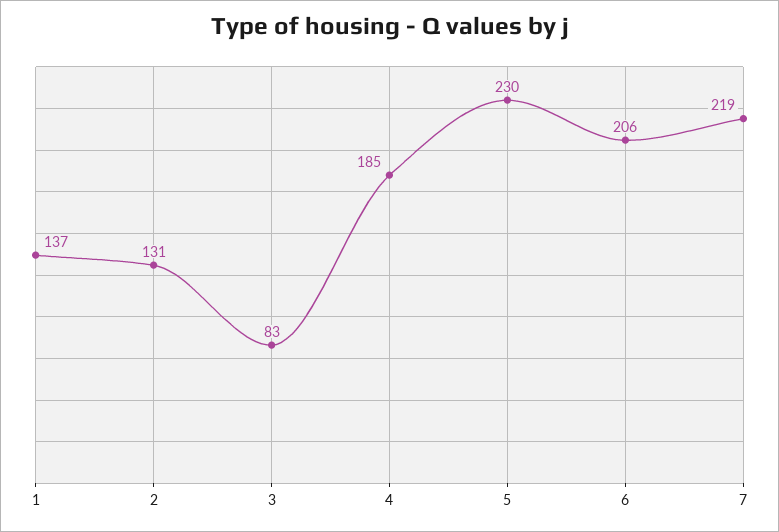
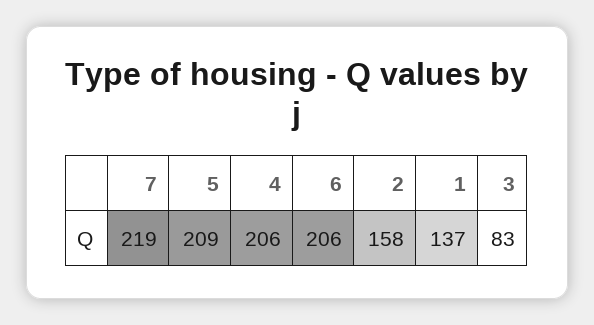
  {
    "1": 137,
-   "2": 131,
+   "2": 158,
    "3": 83,
-   "4": 185,
+   "4": 206,
-   "5": 230,
+   "5": 209,
    "6": 206,
    "7": 219
  }

